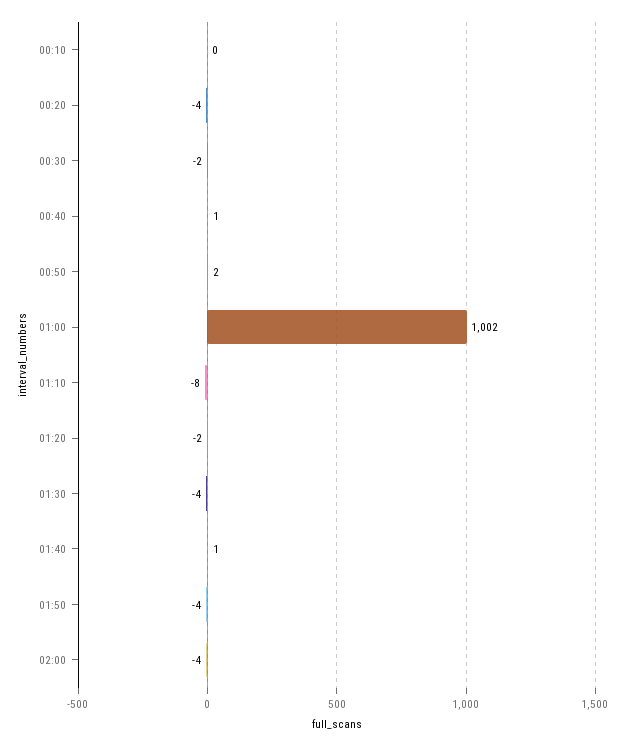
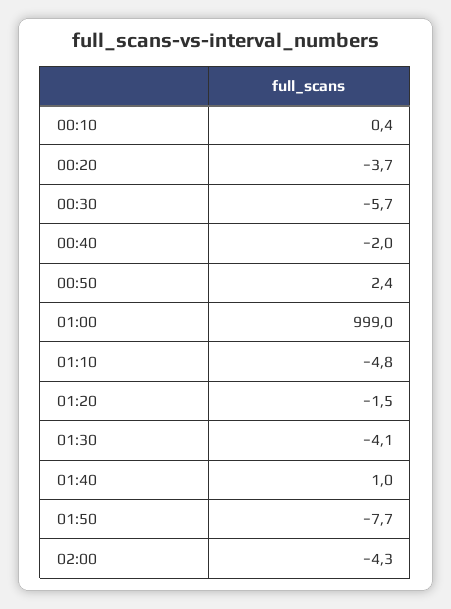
  {
    "00:10": 0.4,
    "00:20": -3.7,
-   "00:30": -2,
+   "00:30": -5.7,
-   "00:40": 1,
+   "00:40": -2,
    "00:50": 2.4,
-   "01:00": 1002,
+   "01:00": 999,
-   "01:10": -8,
+   "01:10": -4.8,
    "01:20": -1.5,
    "01:30": -4.1,
    "01:40": 1,
-   "01:50": -4,
+   "01:50": -7.7,
    "02:00": -4.3
  }

